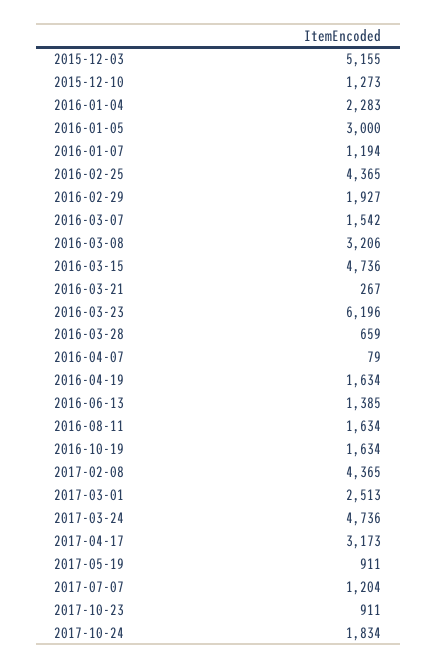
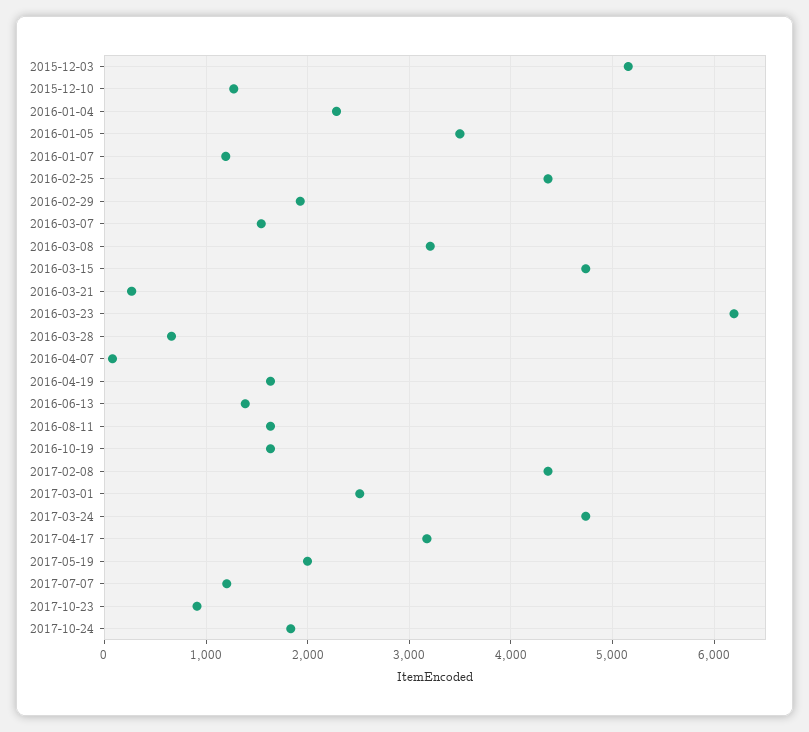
  {
    "2015-12-03": 5155,
    "2015-12-10": 1273,
    "2016-01-04": 2283,
-   "2016-01-05": 3000,
+   "2016-01-05": 3500,
    "2016-01-07": 1194,
    "2016-02-25": 4365,
    "2016-02-29": 1927,
    "2016-03-07": 1542,
    "2016-03-08": 3206,
    "2016-03-15": 4736,
    "2016-03-21": 267,
    "2016-03-23": 6196,
    "2016-03-28": 659,
    "2016-04-07": 79,
    "2016-04-19": 1634,
    "2016-06-13": 1385,
    "2016-08-11": 1634,
    "2016-10-19": 1634,
    "2017-02-08": 4365,
    "2017-03-01": 2513,
    "2017-03-24": 4736,
    "2017-04-17": 3173,
-   "2017-05-19": 911,
+   "2017-05-19": 2000,
    "2017-07-07": 1204,
    "2017-10-23": 911,
    "2017-10-24": 1834
  }

